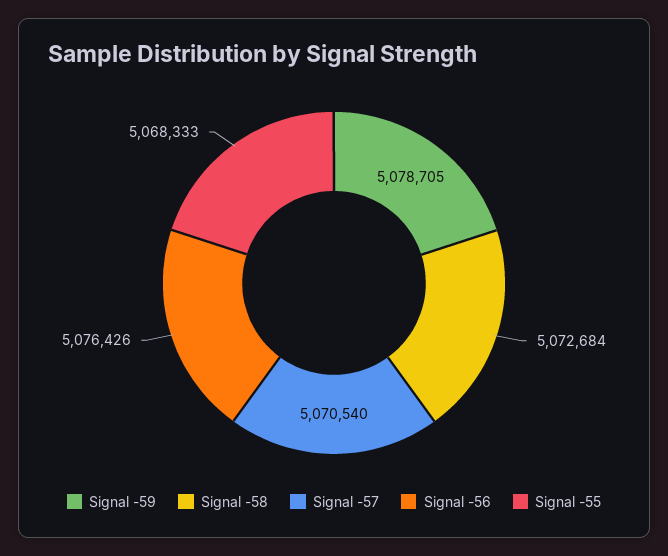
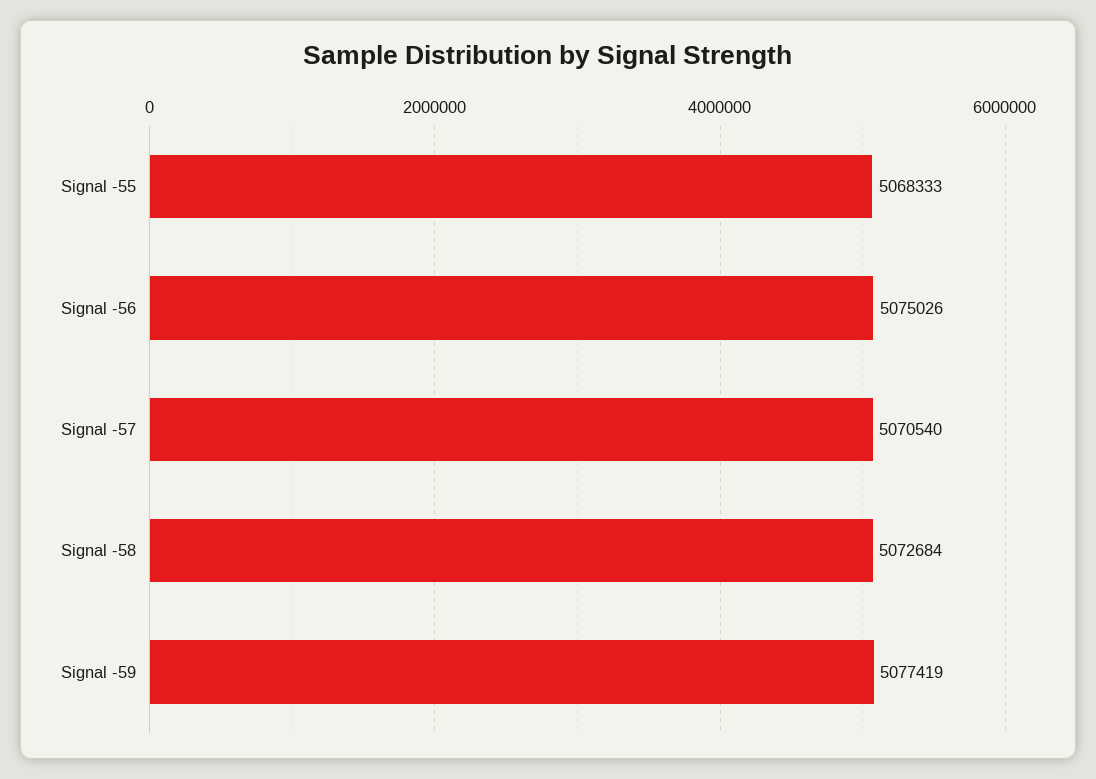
  {
-   "Signal -59": 5078705,
+   "Signal -59": 5077419,
    "Signal -58": 5072684,
    "Signal -57": 5070540,
-   "Signal -56": 5076426,
+   "Signal -56": 5075026,
    "Signal -55": 5068333
  }

